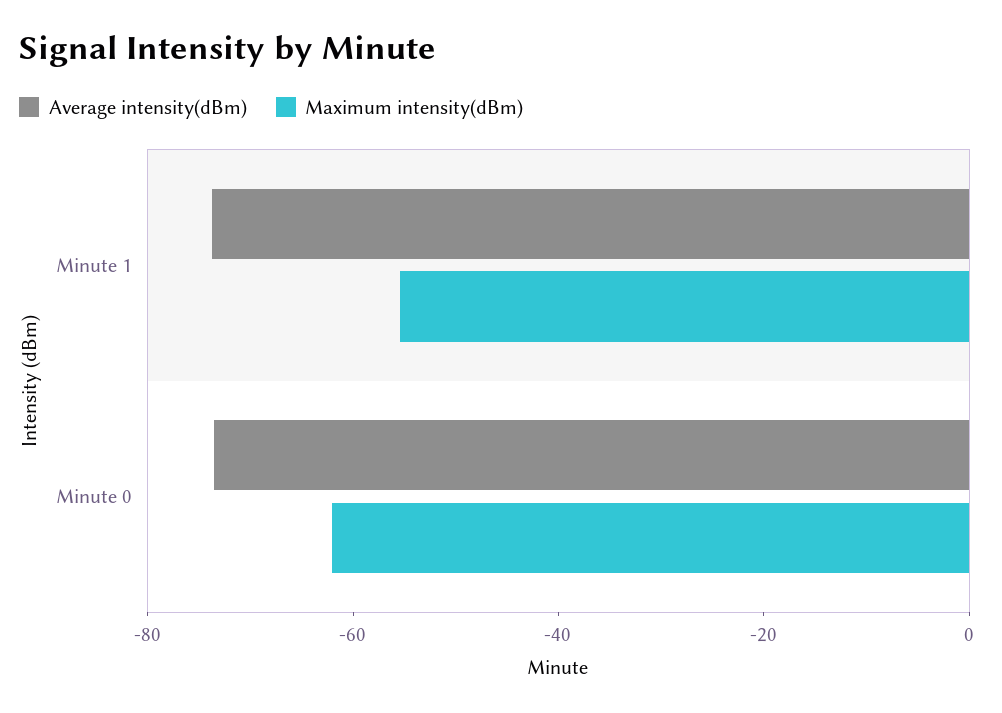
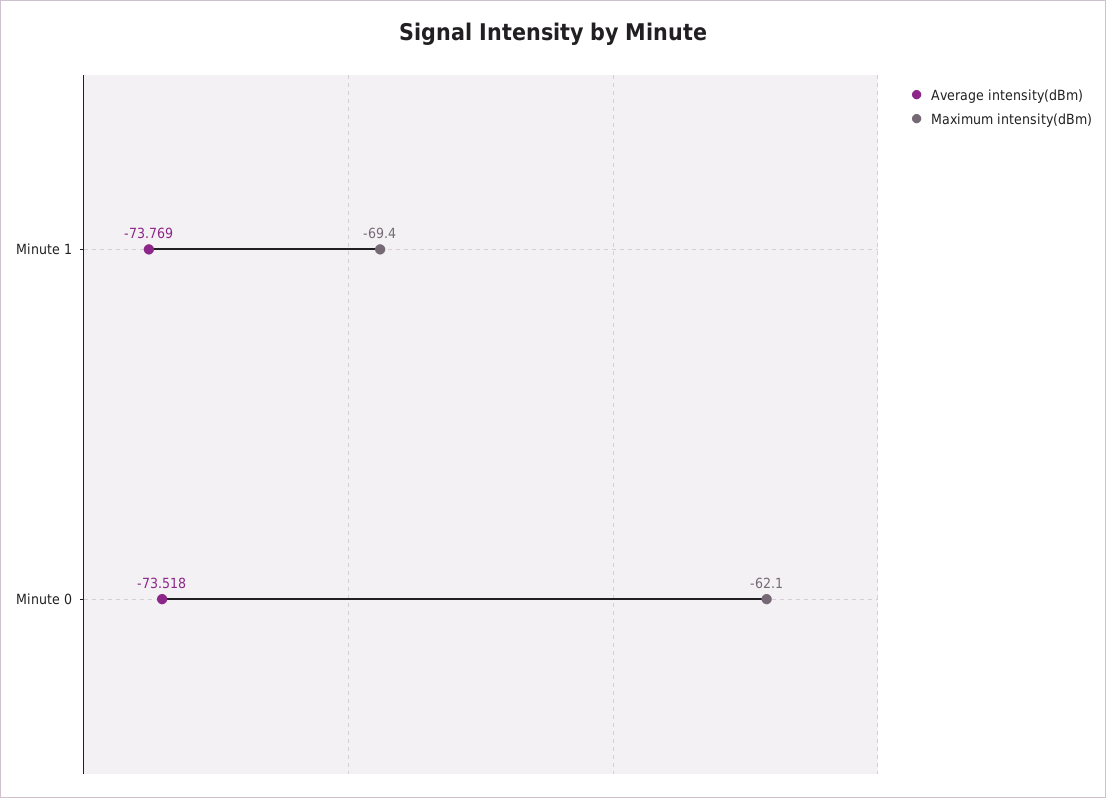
  {
    "Average intensity(dBm)": {
      "Minute 1": -73.769,
      "Minute 0": -73.518
    },
    "Maximum intensity(dBm)": {
-     "Minute 1": -55,
+     "Minute 1": -69.4,
      "Minute 0": -62.1
    }
  }

